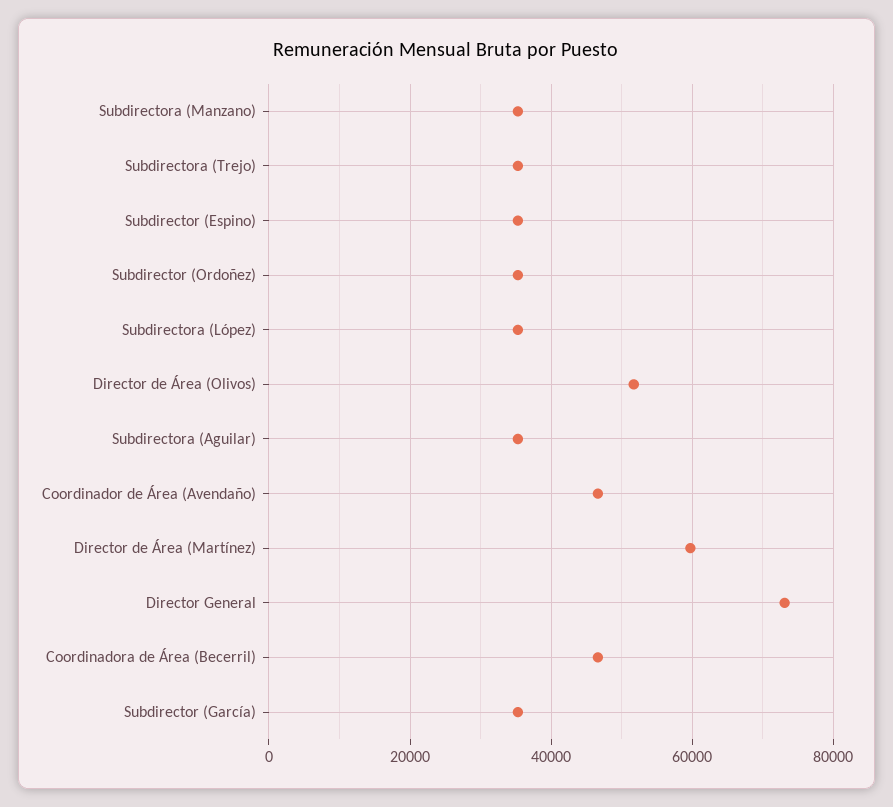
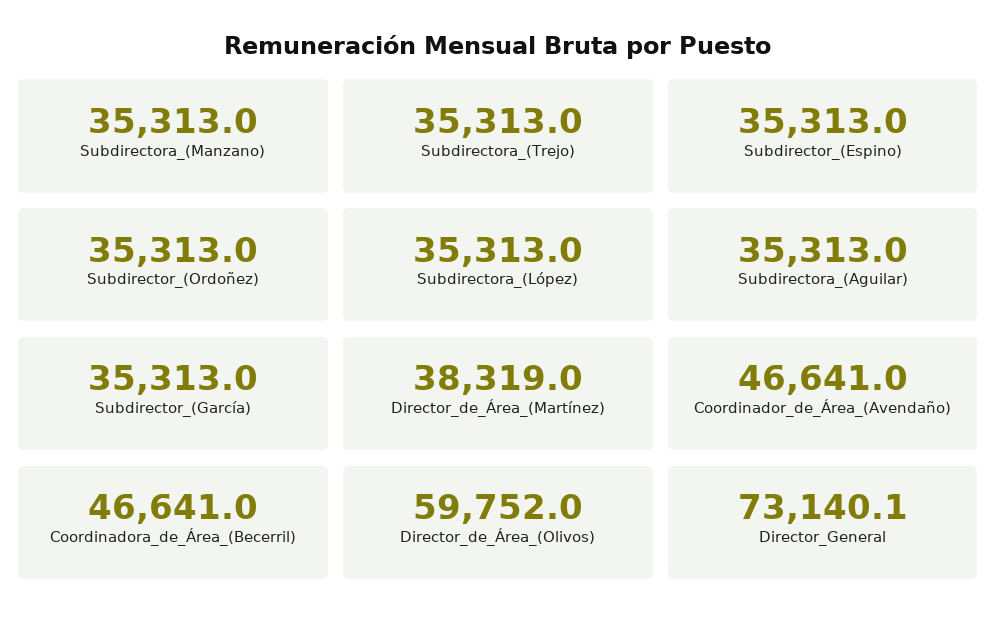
  {
    "Subdirectora (Manzano)": 35313,
    "Subdirectora (Trejo)": 35313,
    "Subdirector (Espino)": 35313,
    "Subdirector (Ordoñez)": 35313,
    "Subdirectora (López)": 35313,
-   "Director de Área (Olivos)": 52000,
+   "Director de Área (Olivos)": 59752,
    "Subdirectora (Aguilar)": 35313,
    "Coordinador de Área (Avendaño)": 46641,
-   "Director de Área (Martínez)": 60000,
+   "Director de Área (Martínez)": 38319,
    "Director General": 73140.1,
    "Coordinadora de Área (Becerril)": 46641,
    "Subdirector (García)": 35313
  }

